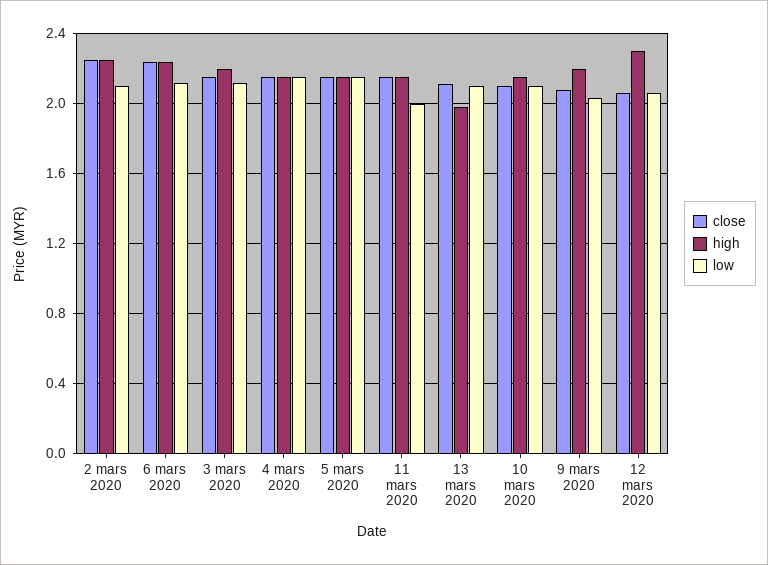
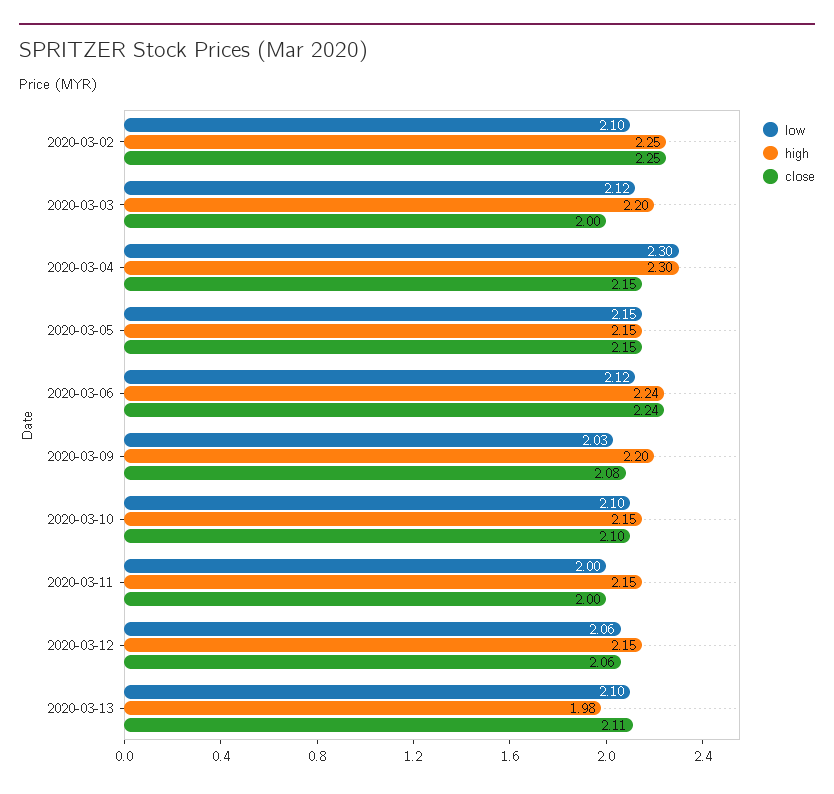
  {
    "close": {
      "2 mars 2020": 2.25,
      "6 mars 2020": 2.24,
-     "3 mars 2020": 2.15,
+     "3 mars 2020": 2,
      "4 mars 2020": 2.15,
      "5 mars 2020": 2.15,
-     "11 mars 2020": 2.15,
+     "11 mars 2020": 2,
      "13 mars 2020": 2.11,
      "10 mars 2020": 2.1,
      "9 mars 2020": 2.08,
      "12 mars 2020": 2.06
    },
    "high": {
      "2 mars 2020": 2.25,
      "6 mars 2020": 2.24,
      "3 mars 2020": 2.2,
-     "4 mars 2020": 2.15,
+     "4 mars 2020": 2.3,
      "5 mars 2020": 2.15,
      "11 mars 2020": 2.15,
      "13 mars 2020": 1.98,
      "10 mars 2020": 2.15,
      "9 mars 2020": 2.2,
-     "12 mars 2020": 2.3
+     "12 mars 2020": 2.15
    },
    "low": {
      "2 mars 2020": 2.1,
      "6 mars 2020": 2.12,
      "3 mars 2020": 2.12,
-     "4 mars 2020": 2.15,
+     "4 mars 2020": 2.3,
      "5 mars 2020": 2.15,
      "11 mars 2020": 2,
      "13 mars 2020": 2.1,
      "10 mars 2020": 2.1,
      "9 mars 2020": 2.03,
      "12 mars 2020": 2.06
    }
  }

